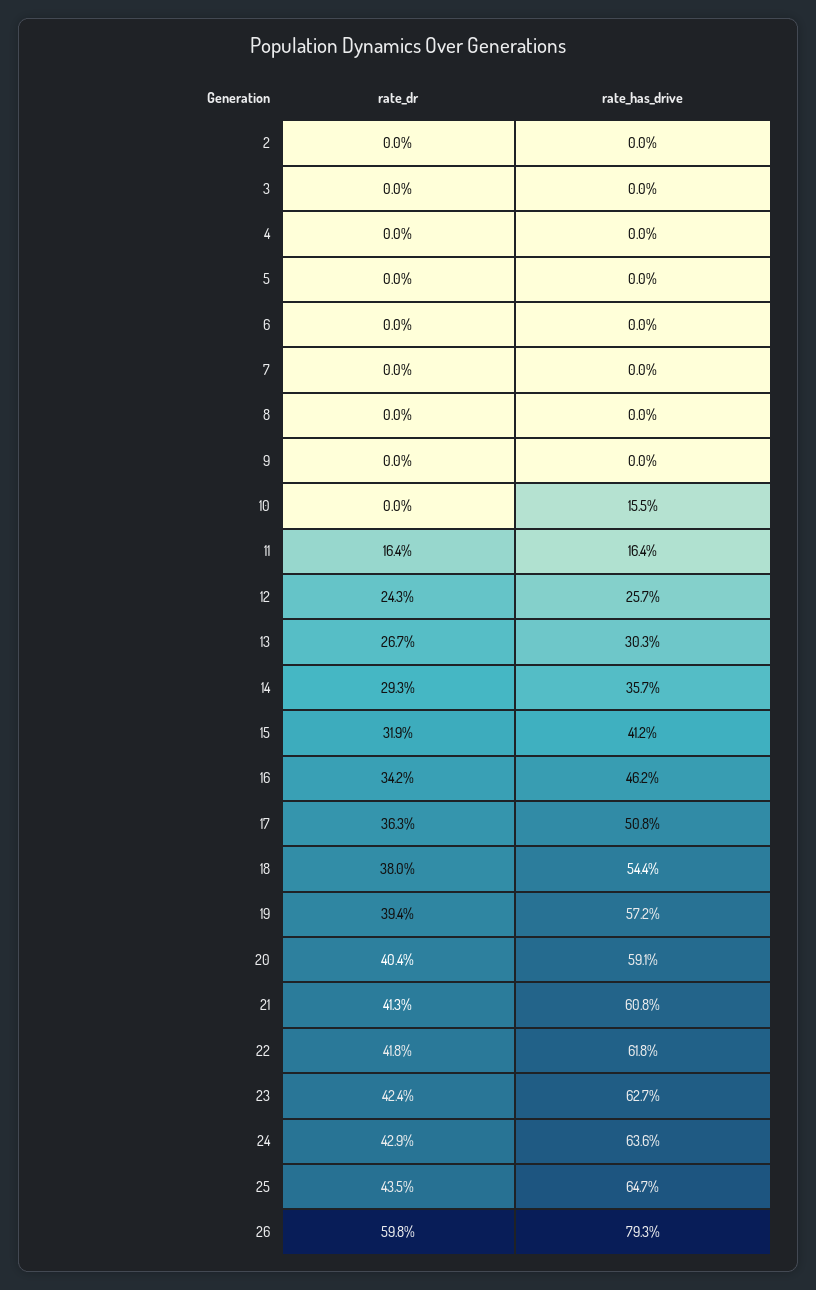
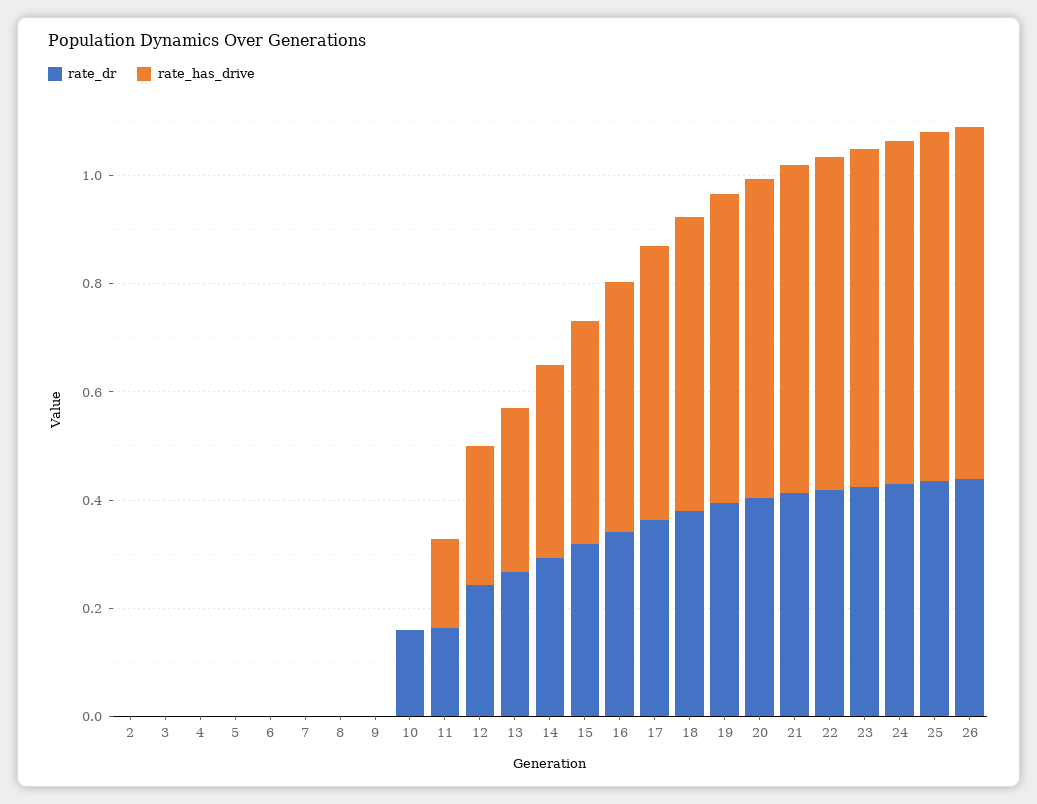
  {
    "rate_dr": {
      "2": 0,
      "3": 0,
      "4": 0,
      "5": 0,
      "6": 0,
      "7": 0,
      "8": 0,
      "9": 0,
-     "10": 0,
+     "10": 0.15,
      "11": 0.164,
      "12": 0.243,
      "13": 0.267,
      "14": 0.293,
      "15": 0.319,
      "16": 0.342,
      "17": 0.363,
      "18": 0.38,
      "19": 0.394,
      "20": 0.404,
      "21": 0.413,
      "22": 0.418,
      "23": 0.424,
      "24": 0.429,
      "25": 0.435,
-     "26": 0.598
+     "26": 0.45
    },
    "rate_has_drive": {
      "2": 0,
      "3": 0,
      "4": 0,
      "5": 0,
      "6": 0,
      "7": 0,
      "8": 0,
      "9": 0,
-     "10": 0.155,
+     "10": 0,
      "11": 0.164,
      "12": 0.257,
      "13": 0.303,
      "14": 0.357,
      "15": 0.412,
      "16": 0.462,
      "17": 0.508,
      "18": 0.544,
      "19": 0.572,
      "20": 0.591,
      "21": 0.608,
      "22": 0.618,
      "23": 0.627,
      "24": 0.636,
      "25": 0.647,
-     "26": 0.793
+     "26": 0.65
    }
  }

